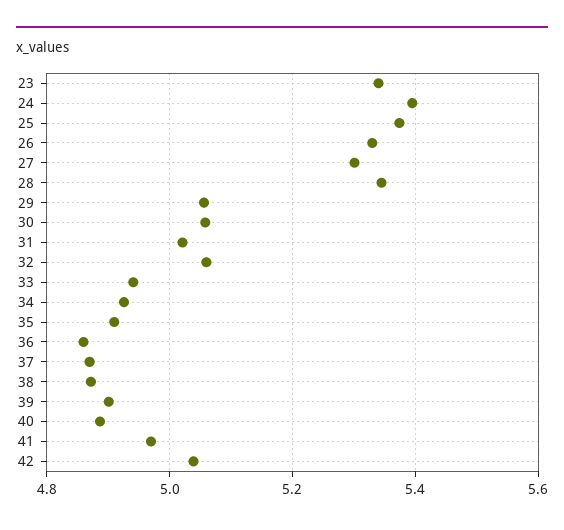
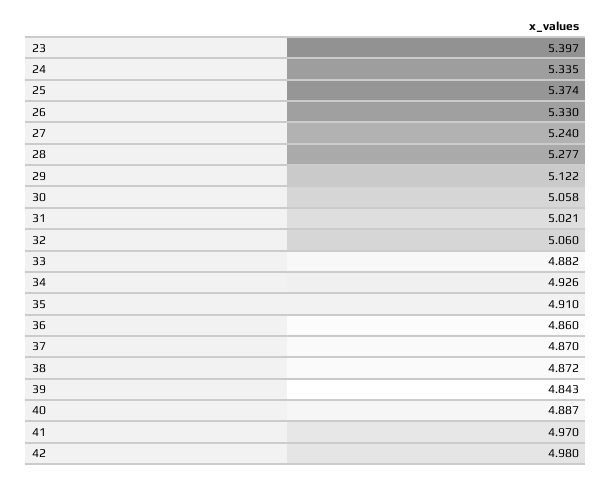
  {
-   "23": 5.34,
+   "23": 5.397,
-   "24": 5.4,
+   "24": 5.335,
    "25": 5.374,
    "26": 5.33,
-   "27": 5.3,
+   "27": 5.24,
-   "28": 5.34,
+   "28": 5.277,
-   "29": 5.06,
+   "29": 5.122,
    "30": 5.058,
    "31": 5.021,
    "32": 5.06,
-   "33": 4.94,
+   "33": 4.882,
    "34": 4.926,
    "35": 4.91,
    "36": 4.86,
    "37": 4.87,
    "38": 4.872,
-   "39": 4.9,
+   "39": 4.843,
    "40": 4.887,
    "41": 4.97,
-   "42": 5.04
+   "42": 4.98
  }

